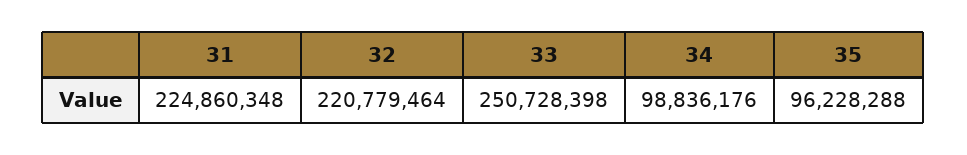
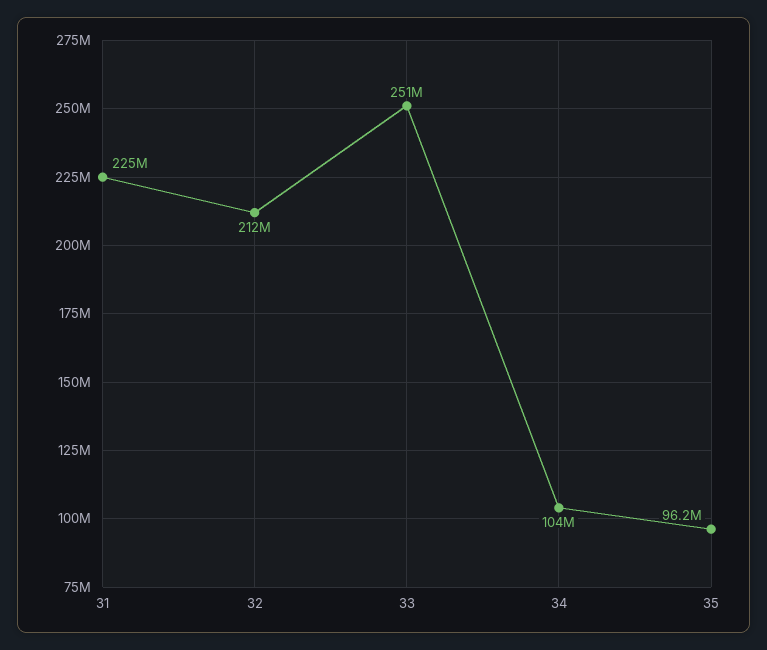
  {
    "31": 224860348,
-   "32": 220779464,
+   "32": 212000000,
    "33": 250728398,
-   "34": 98836176,
+   "34": 104000000,
    "35": 96228288
  }

